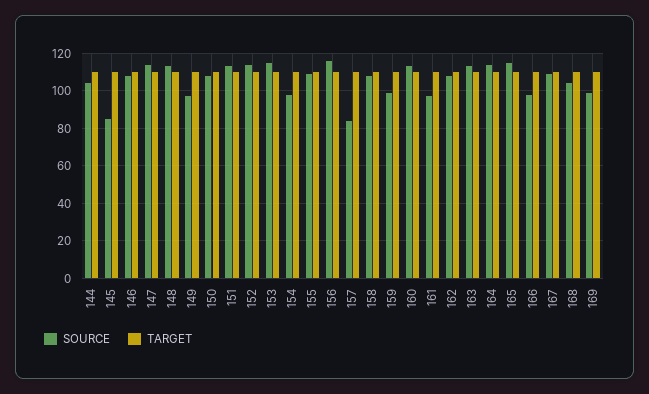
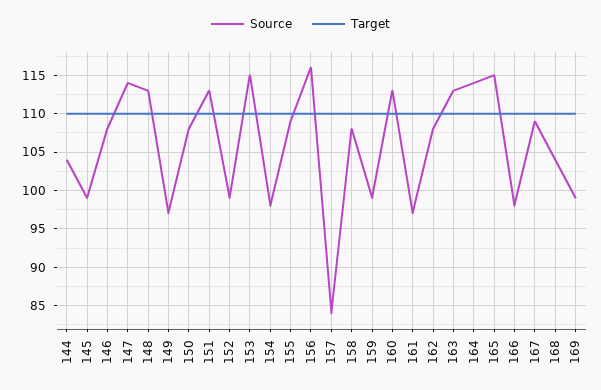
  {
    "SOURCE": {
      "144": 104,
-     "145": 85,
+     "145": 99,
      "146": 108,
      "147": 114,
      "148": 113,
      "149": 97,
      "150": 108,
      "151": 113,
-     "152": 115,
+     "152": 99,
      "153": 115,
      "154": 98,
      "155": 109,
      "156": 116,
      "157": 84,
      "158": 108,
      "159": 99,
      "160": 113,
      "161": 97,
      "162": 108,
      "163": 113,
      "164": 114,
      "165": 115,
      "166": 98,
      "167": 109,
      "168": 104,
      "169": 99
    },
    "TARGET": {
      "144": 110,
      "145": 110,
      "146": 110,
      "147": 110,
      "148": 110,
      "149": 110,
      "150": 110,
      "151": 110,
      "152": 110,
      "153": 110,
      "154": 110,
      "155": 110,
      "156": 110,
      "157": 110,
      "158": 110,
      "159": 110,
      "160": 110,
      "161": 110,
      "162": 110,
      "163": 110,
      "164": 110,
      "165": 110,
      "166": 110,
      "167": 110,
      "168": 110,
      "169": 110
    }
  }

